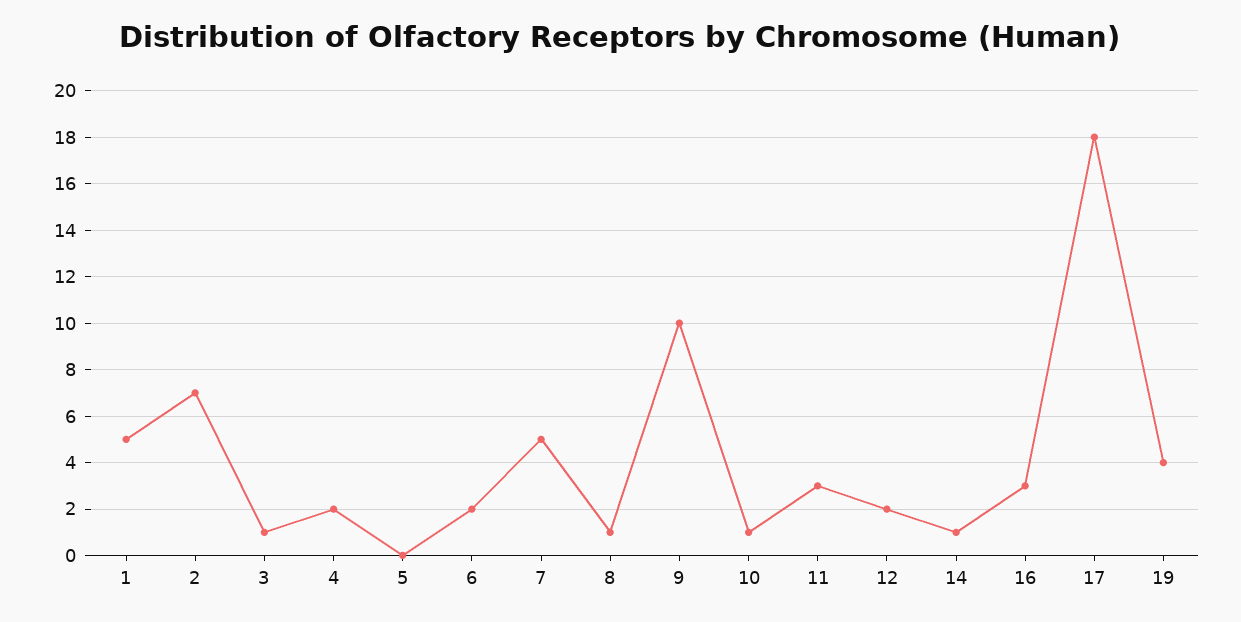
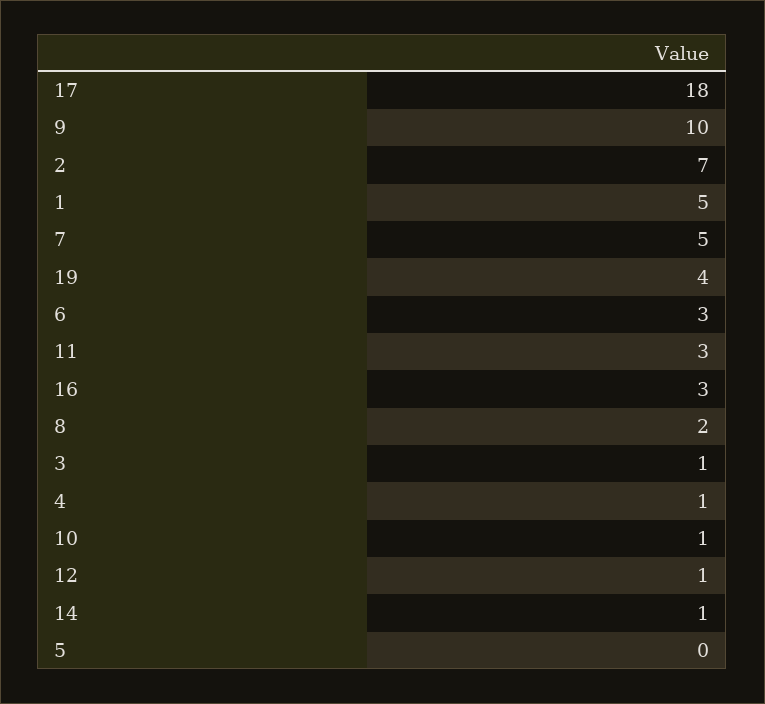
  {
    "1": 5,
    "2": 7,
    "3": 1,
-   "4": 2,
+   "4": 1,
    "5": 0,
-   "6": 2,
+   "6": 3,
    "7": 5,
-   "8": 1,
+   "8": 2,
    "9": 10,
    "10": 1,
    "11": 3,
-   "12": 2,
+   "12": 1,
    "14": 1,
    "16": 3,
    "17": 18,
    "19": 4
  }

